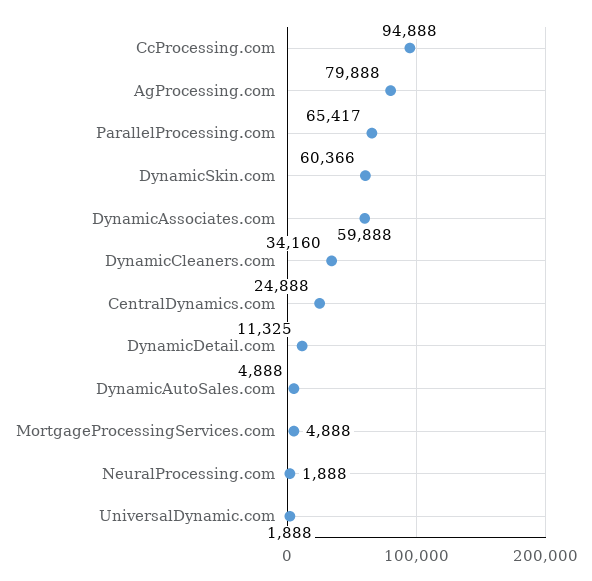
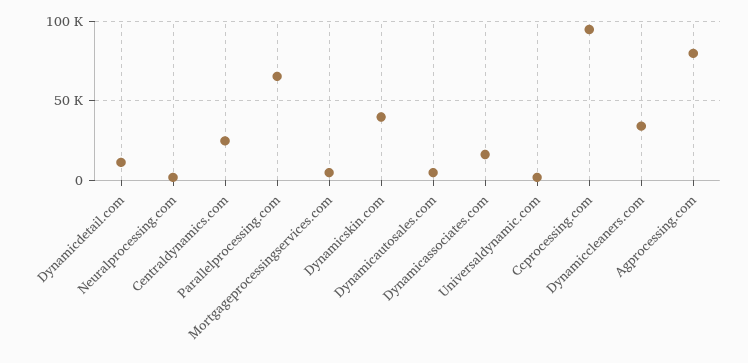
  {
    "CcProcessing.com": 94888,
    "AgProcessing.com": 79888,
    "ParallelProcessing.com": 65417,
-   "DynamicSkin.com": 60366,
+   "DynamicSkin.com": 40000,
-   "DynamicAssociates.com": 59888,
+   "DynamicAssociates.com": 15000,
    "DynamicCleaners.com": 34160,
    "CentralDynamics.com": 24888,
    "DynamicDetail.com": 11325,
    "DynamicAutoSales.com": 4888,
    "MortgageProcessingServices.com": 4888,
    "NeuralProcessing.com": 1888,
    "UniversalDynamic.com": 1888
  }

